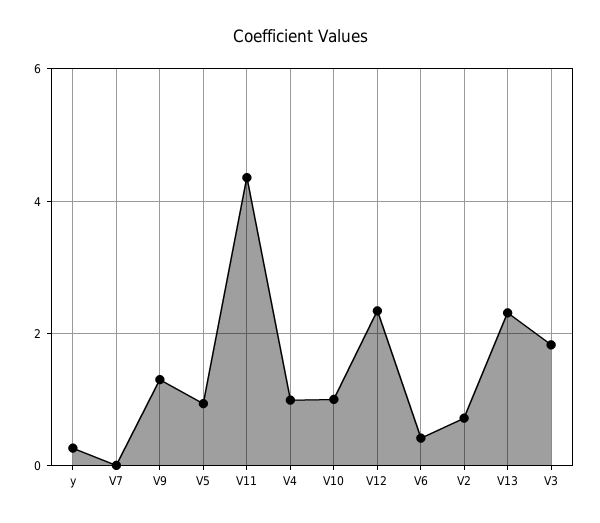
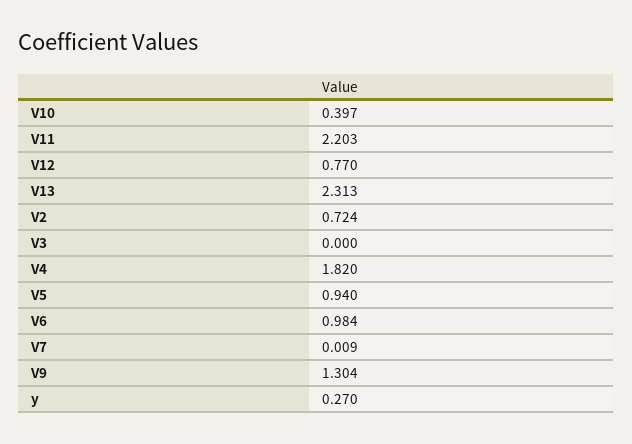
  {
    "y": 0.27,
    "V7": 0.009,
    "V9": 1.304,
    "V5": 0.94,
-   "V11": 4.4,
+   "V11": 2.203,
-   "V4": 1,
+   "V4": 1.82,
-   "V10": 1,
+   "V10": 0.397,
-   "V12": 2.4,
+   "V12": 0.77,
-   "V6": 0.4,
+   "V6": 0.984,
    "V2": 0.724,
    "V13": 2.313,
-   "V3": 1.8
+   "V3": 0
  }

